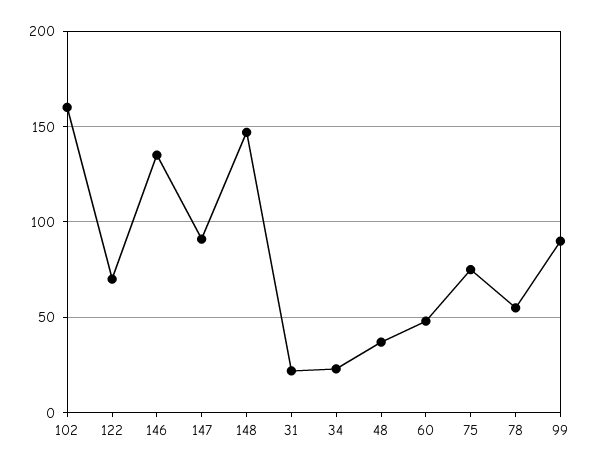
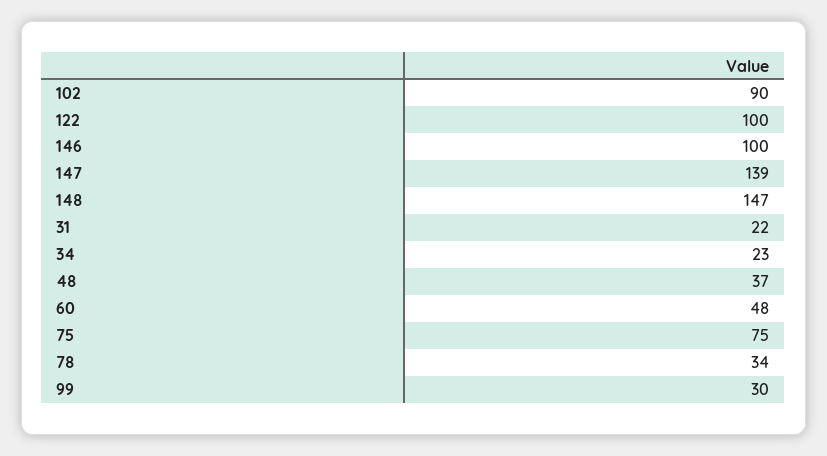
  {
-   "102": 160,
+   "102": 90,
-   "122": 70,
+   "122": 100,
-   "146": 135,
+   "146": 100,
-   "147": 90,
+   "147": 139,
    "148": 147,
    "31": 22,
    "34": 23,
    "48": 37,
    "60": 48,
    "75": 75,
-   "78": 55,
+   "78": 34,
-   "99": 90
+   "99": 30
  }

